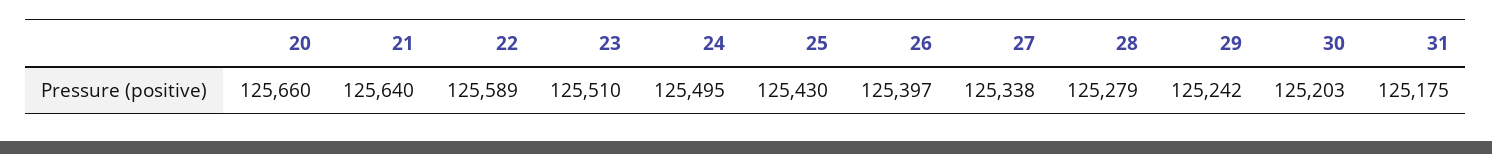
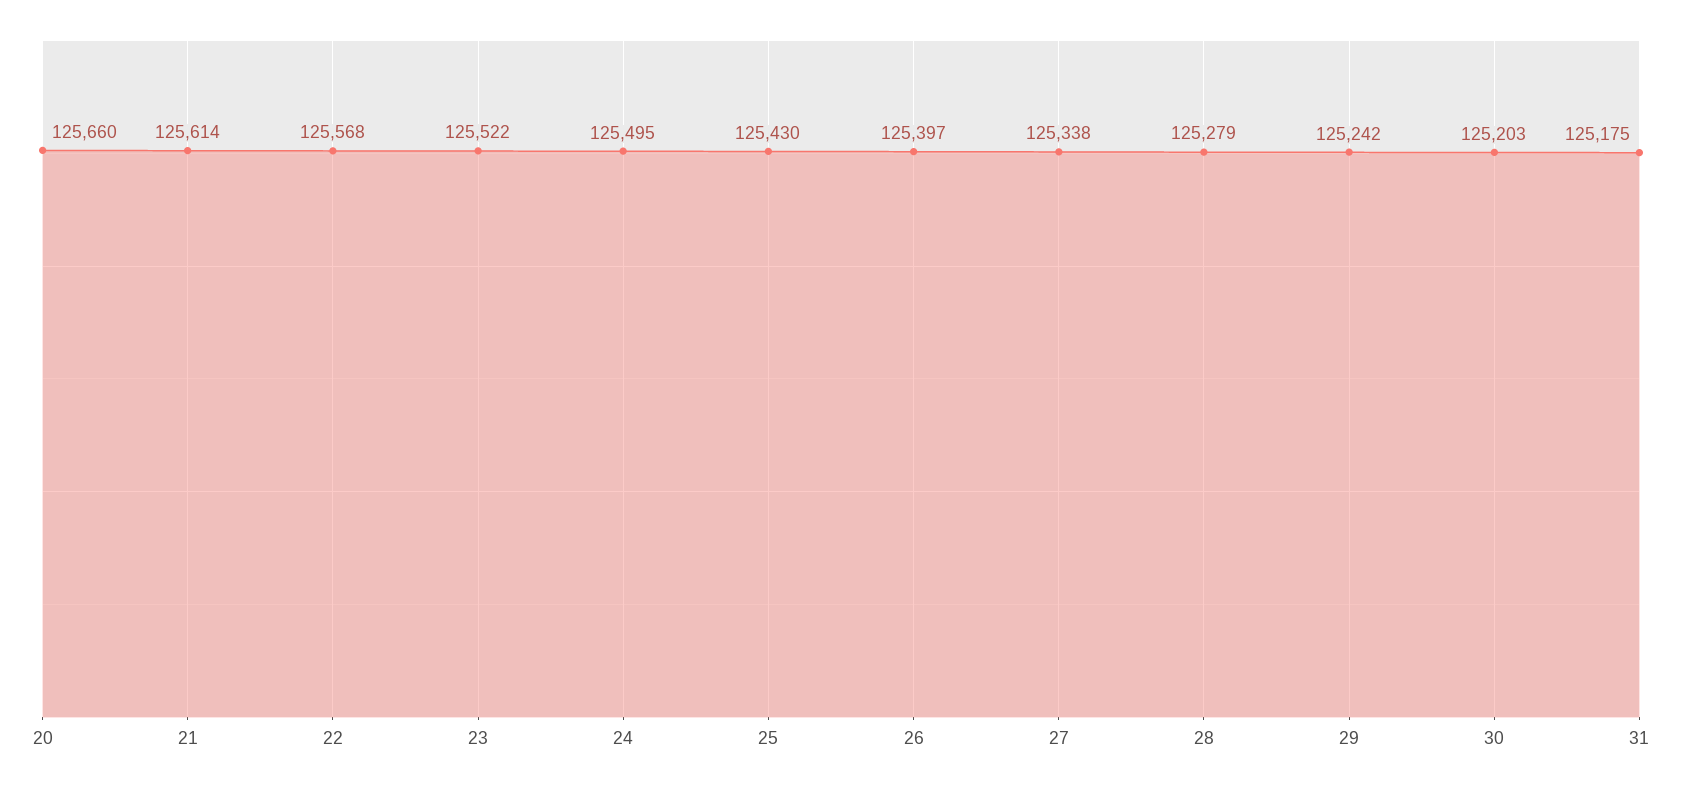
  {
    "20": 125660,
-   "21": 125640,
+   "21": 125614,
-   "22": 125589,
+   "22": 125568,
-   "23": 125510,
+   "23": 125522,
    "24": 125495,
    "25": 125430,
    "26": 125397,
    "27": 125338,
    "28": 125279,
    "29": 125242,
    "30": 125203,
    "31": 125175
  }

